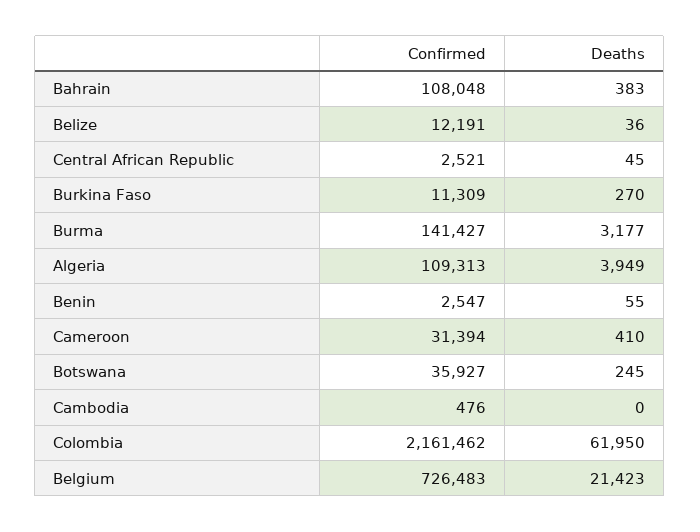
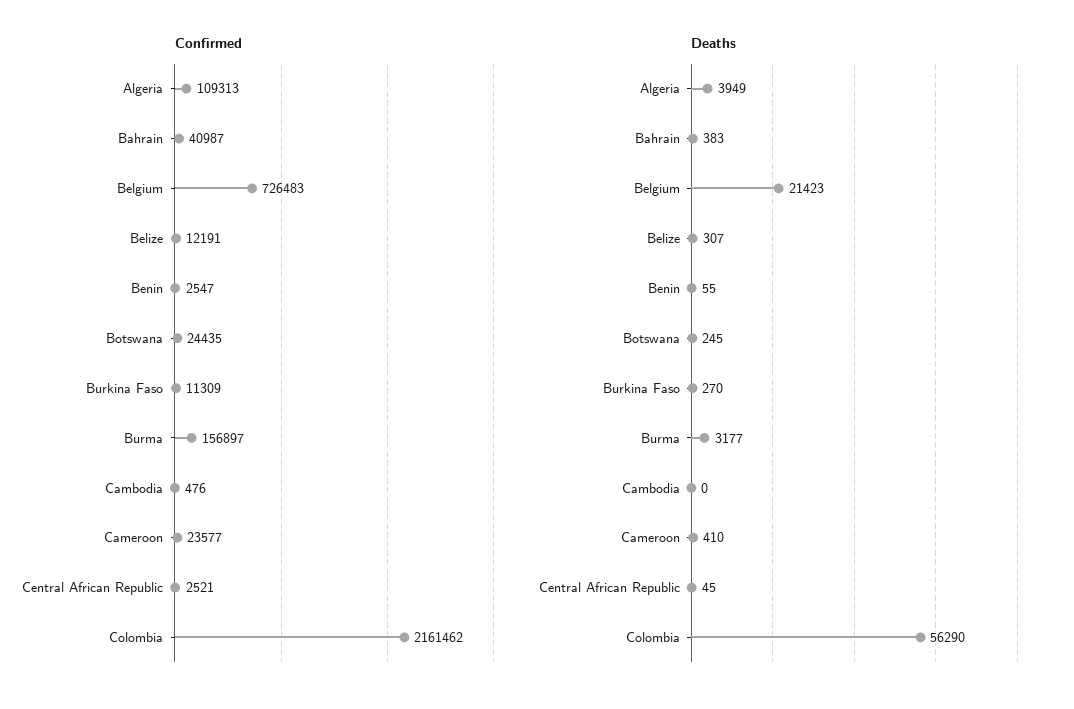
  {
    "Confirmed": {
-     "Bahrain": 108048,
+     "Bahrain": 40987,
      "Belize": 12191,
      "Central African Republic": 2521,
      "Burkina Faso": 11309,
-     "Burma": 141427,
+     "Burma": 156897,
      "Algeria": 109313,
      "Benin": 2547,
-     "Cameroon": 31394,
+     "Cameroon": 23577,
-     "Botswana": 35927,
+     "Botswana": 24435,
      "Cambodia": 476,
      "Colombia": 2161462,
      "Belgium": 726483
    },
    "Deaths": {
      "Bahrain": 383,
-     "Belize": 36,
+     "Belize": 307,
      "Central African Republic": 45,
      "Burkina Faso": 270,
      "Burma": 3177,
      "Algeria": 3949,
      "Benin": 55,
      "Cameroon": 410,
      "Botswana": 245,
      "Cambodia": 0,
-     "Colombia": 61950,
+     "Colombia": 56290,
      "Belgium": 21423
    }
  }

